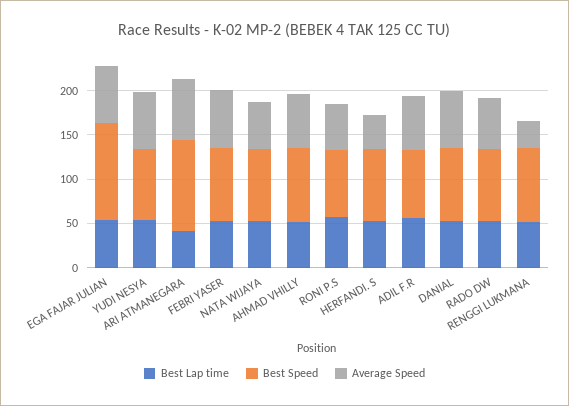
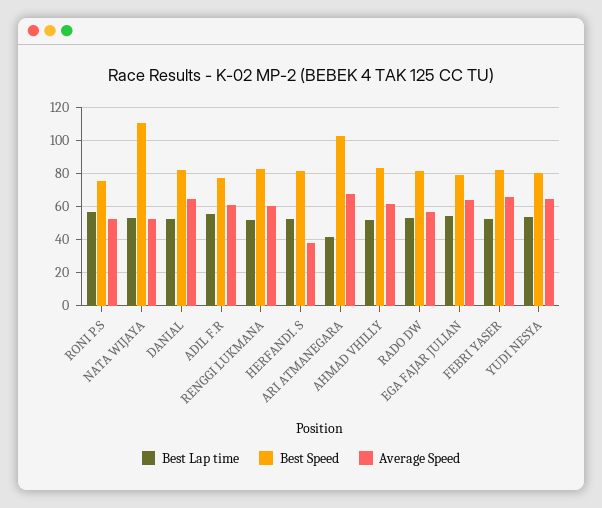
  {
    "Best Lap time": {
      "EGA FAJAR JULIAN": 55,
      "YUDI NESYA": 55,
      "ARI ATMANEGARA": 40,
      "FEBRI YASER": 50,
      "NATA WIJAYA": 55,
      "AHMAD VHILLY": 50,
      "RONI P.S": 55,
      "HERFANDI. S": 55,
      "ADIL F.R": 55,
      "DANIAL": 50,
      "RADO DW": 55,
      "RENGGI LUKMANA": 50
    },
    "Best Speed": {
-     "EGA FAJAR JULIAN": 110,
+     "EGA FAJAR JULIAN": 80,
      "YUDI NESYA": 80,
      "ARI ATMANEGARA": 105,
      "FEBRI YASER": 85,
-     "NATA WIJAYA": 80,
+     "NATA WIJAYA": 110,
      "AHMAD VHILLY": 85,
      "RONI P.S": 75,
      "HERFANDI. S": 80,
      "ADIL F.R": 75,
      "DANIAL": 80,
      "RADO DW": 80,
      "RENGGI LUKMANA": 85
    },
    "Average Speed": {
      "EGA FAJAR JULIAN": 65,
      "YUDI NESYA": 65,
      "ARI ATMANEGARA": 70,
      "FEBRI YASER": 65,
      "NATA WIJAYA": 50,
      "AHMAD VHILLY": 60,
      "RONI P.S": 55,
      "HERFANDI. S": 40,
      "ADIL F.R": 60,
      "DANIAL": 65,
      "RADO DW": 55,
-     "RENGGI LUKMANA": 30
+     "RENGGI LUKMANA": 60
    }
  }

